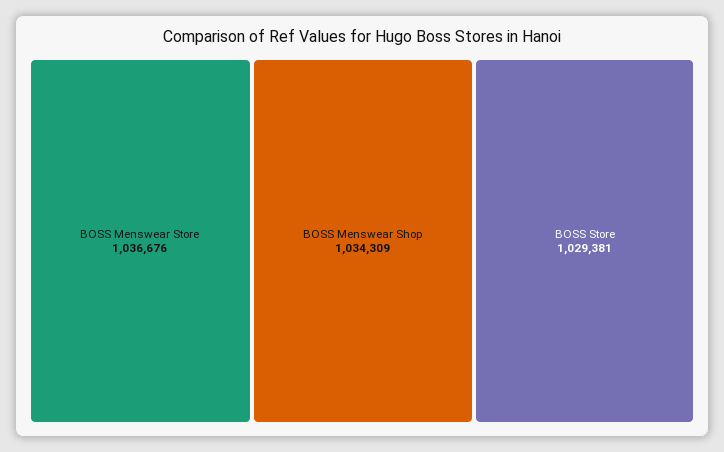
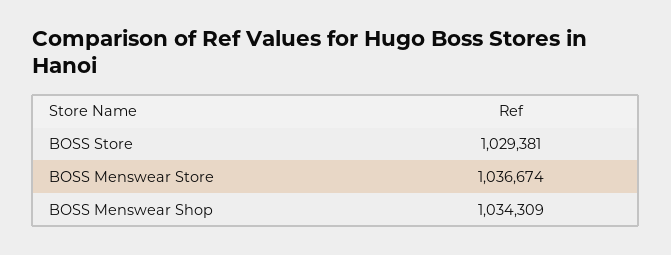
  {
-   "BOSS Menswear Store": 1036676,
+   "BOSS Menswear Store": 1036674,
    "BOSS Menswear Shop": 1034309,
    "BOSS Store": 1029381
  }

